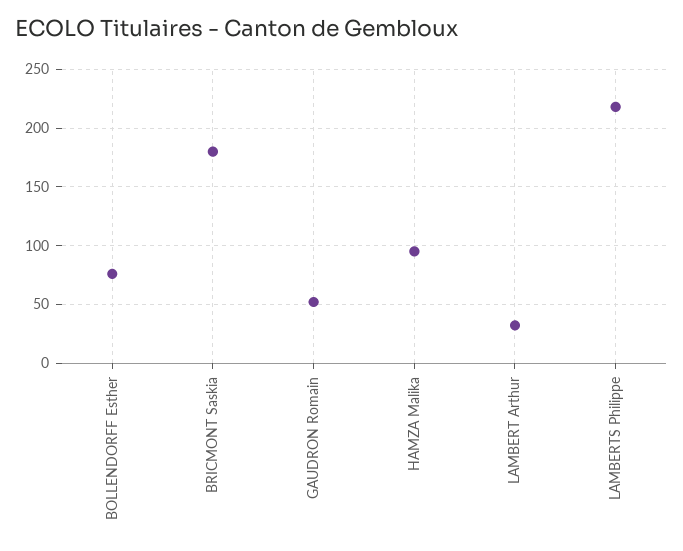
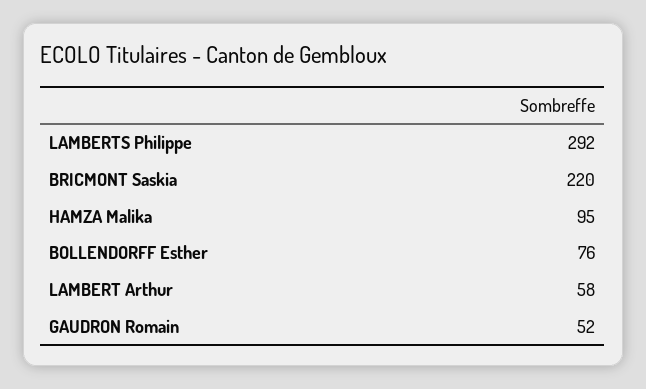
  {
    "BOLLENDORFF Esther": 76,
-   "BRICMONT Saskia": 180,
+   "BRICMONT Saskia": 220,
    "GAUDRON Romain": 52,
    "HAMZA Malika": 95,
-   "LAMBERT Arthur": 30,
+   "LAMBERT Arthur": 58,
-   "LAMBERTS Philippe": 220
+   "LAMBERTS Philippe": 292
  }

